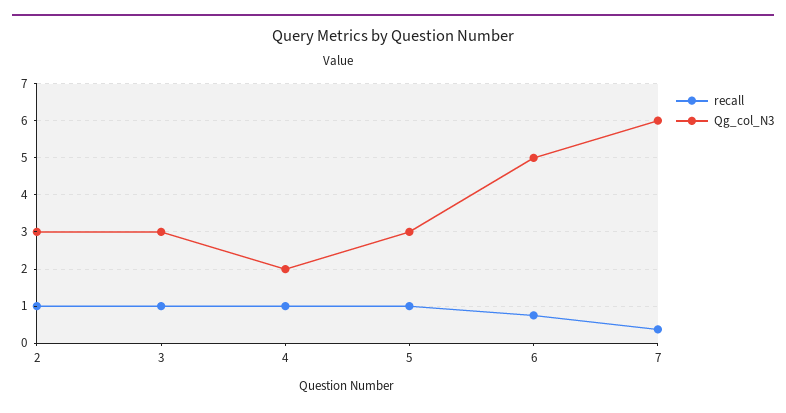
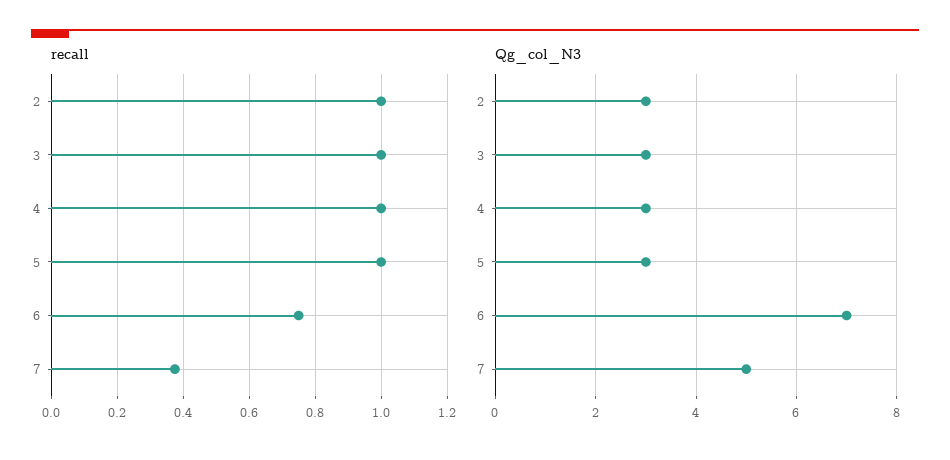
  {
    "recall": {
      "2": 1,
      "3": 1,
      "4": 1,
      "5": 1,
      "6": 0.76,
      "7": 0.38
    },
    "Qg_col_N3": {
      "2": 3,
      "3": 3,
-     "4": 2,
+     "4": 3,
      "5": 3,
-     "6": 5,
+     "6": 7,
-     "7": 6
+     "7": 5
    }
  }

